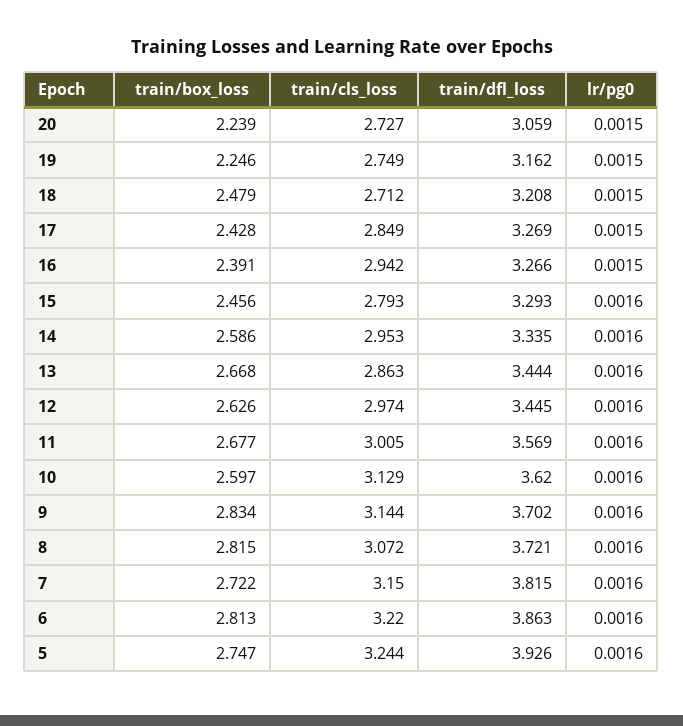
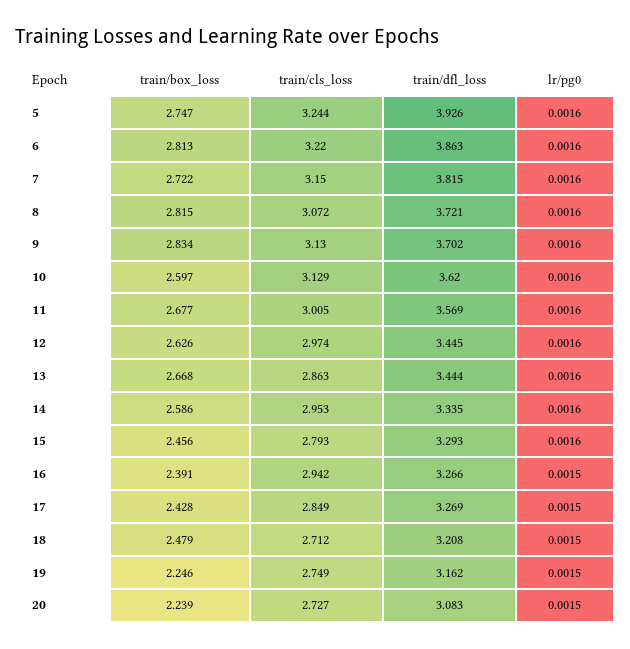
  {
    "train/box_loss": {
      "20": 2.239,
      "19": 2.246,
      "18": 2.479,
      "17": 2.428,
      "16": 2.391,
      "15": 2.456,
      "14": 2.586,
      "13": 2.668,
      "12": 2.626,
      "11": 2.677,
      "10": 2.597,
      "9": 2.834,
      "8": 2.815,
      "7": 2.722,
      "6": 2.813,
      "5": 2.747
    },
    "train/cls_loss": {
      "20": 2.727,
      "19": 2.749,
      "18": 2.712,
      "17": 2.849,
      "16": 2.942,
      "15": 2.793,
      "14": 2.953,
      "13": 2.863,
      "12": 2.974,
      "11": 3.005,
      "10": 3.129,
-     "9": 3.144,
+     "9": 3.13,
      "8": 3.072,
      "7": 3.15,
      "6": 3.22,
      "5": 3.244
    },
    "train/dfl_loss": {
-     "20": 3.059,
+     "20": 3.083,
      "19": 3.162,
      "18": 3.208,
      "17": 3.269,
      "16": 3.266,
      "15": 3.293,
      "14": 3.335,
      "13": 3.444,
      "12": 3.445,
      "11": 3.569,
      "10": 3.62,
      "9": 3.702,
      "8": 3.721,
      "7": 3.815,
      "6": 3.863,
      "5": 3.926
    },
    "lr/pg0": {
      "20": 0.0015,
      "19": 0.0015,
      "18": 0.0015,
      "17": 0.0015,
      "16": 0.0015,
      "15": 0.0016,
      "14": 0.0016,
      "13": 0.0016,
      "12": 0.0016,
      "11": 0.0016,
      "10": 0.0016,
      "9": 0.0016,
      "8": 0.0016,
      "7": 0.0016,
      "6": 0.0016,
      "5": 0.0016
    }
  }

